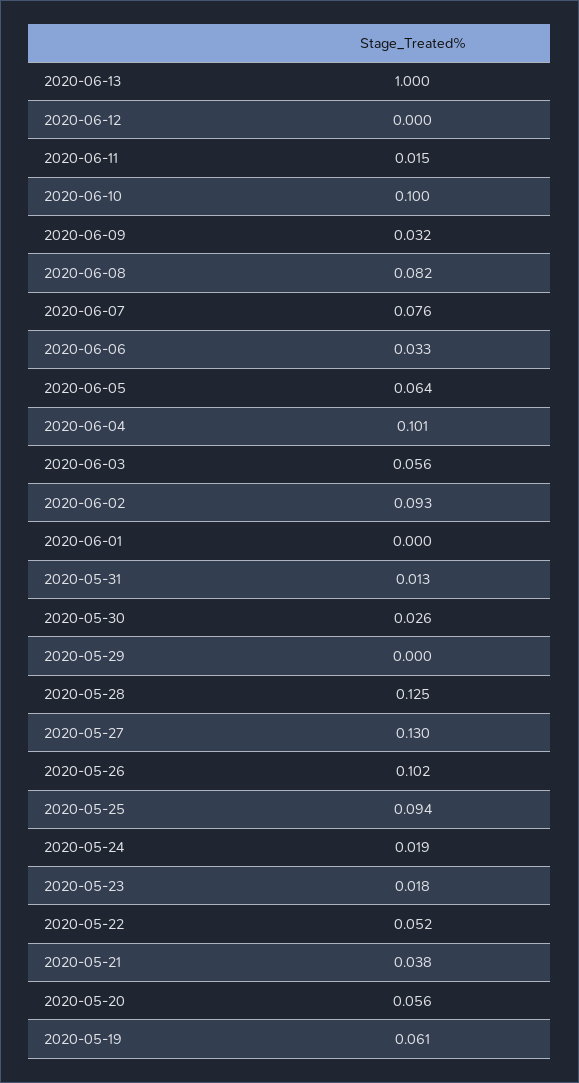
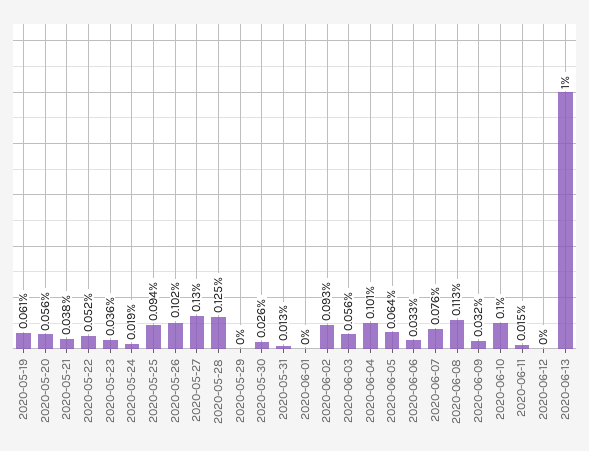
  {
    "2020-06-13": 1,
    "2020-06-12": 0,
    "2020-06-11": 0.015,
    "2020-06-10": 0.1,
    "2020-06-09": 0.032,
-   "2020-06-08": 0.082,
+   "2020-06-08": 0.113,
    "2020-06-07": 0.076,
    "2020-06-06": 0.033,
    "2020-06-05": 0.064,
    "2020-06-04": 0.101,
    "2020-06-03": 0.056,
    "2020-06-02": 0.093,
    "2020-06-01": 0,
    "2020-05-31": 0.013,
    "2020-05-30": 0.026,
    "2020-05-29": 0,
    "2020-05-28": 0.125,
    "2020-05-27": 0.13,
    "2020-05-26": 0.102,
    "2020-05-25": 0.094,
    "2020-05-24": 0.019,
-   "2020-05-23": 0.018,
+   "2020-05-23": 0.036,
    "2020-05-22": 0.052,
    "2020-05-21": 0.038,
    "2020-05-20": 0.056,
    "2020-05-19": 0.061
  }

